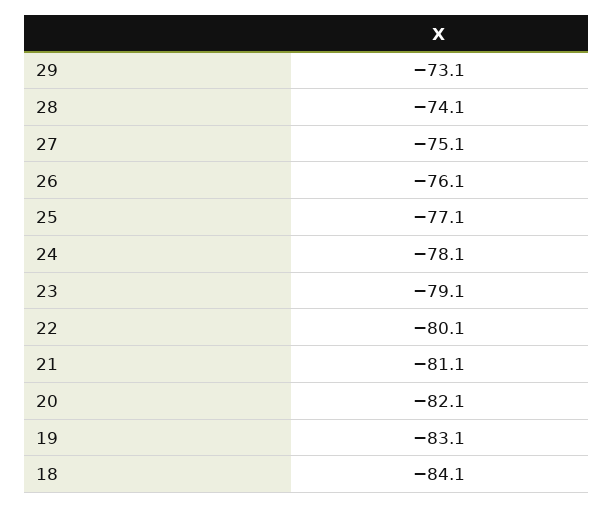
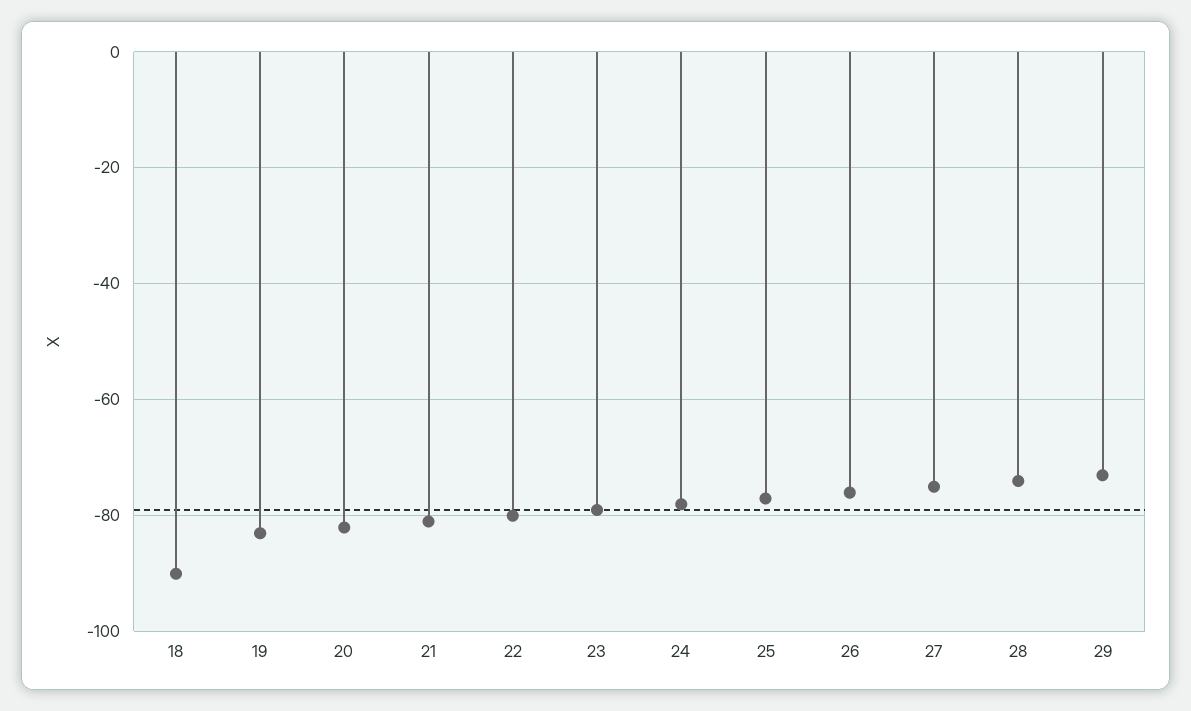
  {
    "29": -73.1,
    "28": -74.1,
    "27": -75.1,
    "26": -76.1,
    "25": -77.1,
    "24": -78.1,
    "23": -79.1,
    "22": -80.1,
    "21": -81.1,
    "20": -82.1,
    "19": -83.1,
-   "18": -84.1
+   "18": -90
  }

